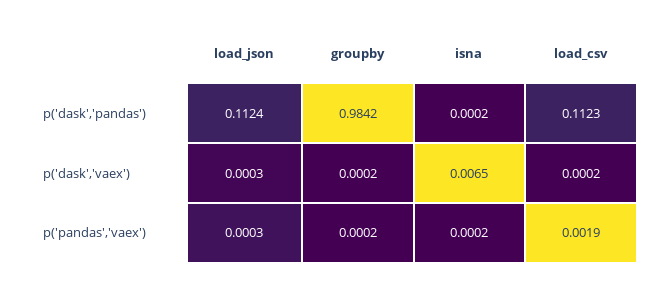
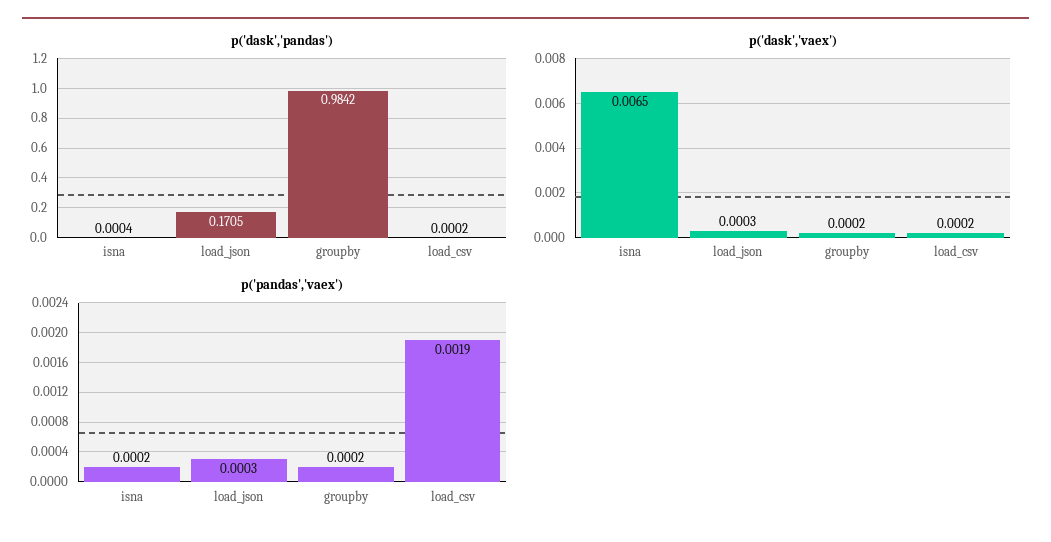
  {
    "p('dask','pandas')": {
-     "load_json": 0.1124,
+     "load_json": 0.1705,
      "groupby": 0.9842,
-     "isna": 0.0002,
+     "isna": 0.0004,
-     "load_csv": 0.1123
+     "load_csv": 0.0002
    },
    "p('dask','vaex')": {
      "load_json": 0.0003,
      "groupby": 0.0002,
      "isna": 0.0065,
      "load_csv": 0.0002
    },
    "p('pandas','vaex')": {
      "load_json": 0.0003,
      "groupby": 0.0002,
      "isna": 0.0002,
      "load_csv": 0.0019
    }
  }

